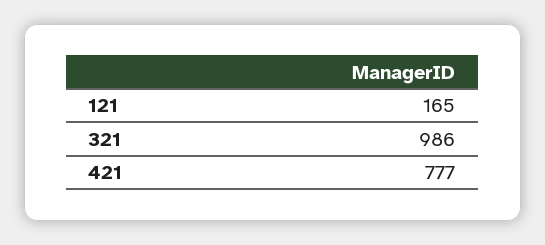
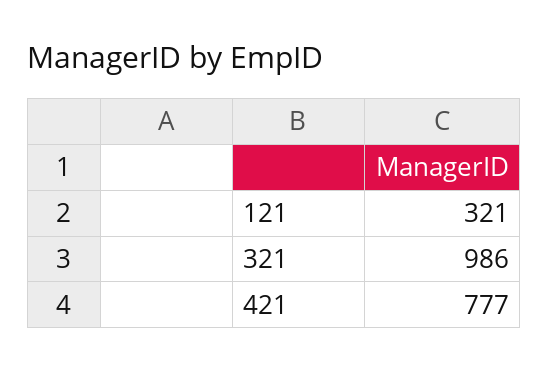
  {
-   "121": 165,
+   "121": 321,
    "321": 986,
    "421": 777
  }

